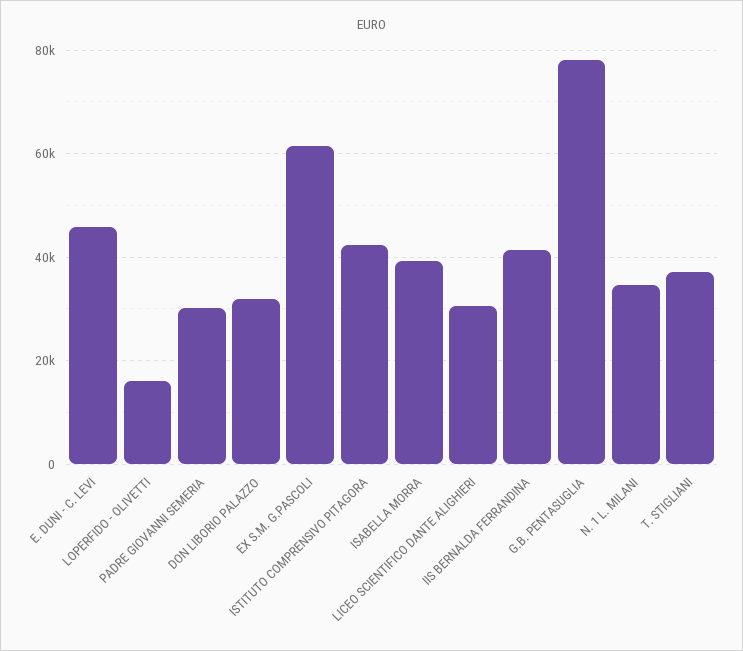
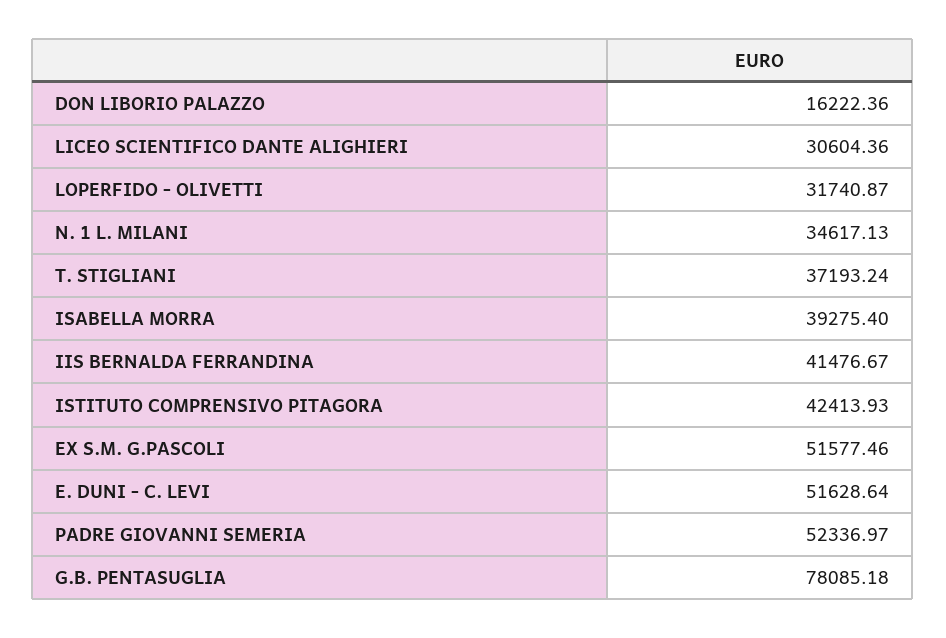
  {
-   "E. DUNI - C. LEVI": 46000,
+   "E. DUNI - C. LEVI": 51628.64,
-   "LOPERFIDO - OLIVETTI": 16000,
+   "LOPERFIDO - OLIVETTI": 31740.87,
-   "PADRE GIOVANNI SEMERIA": 30000,
+   "PADRE GIOVANNI SEMERIA": 52336.97,
-   "DON LIBORIO PALAZZO": 32000,
+   "DON LIBORIO PALAZZO": 16222.36,
-   "EX S.M. G.PASCOLI": 62000,
+   "EX S.M. G.PASCOLI": 51577.46,
    "ISTITUTO COMPRENSIVO PITAGORA": 42413.93,
    "ISABELLA MORRA": 39275.4,
    "LICEO SCIENTIFICO DANTE ALIGHIERI": 30604.36,
    "IIS BERNALDA FERRANDINA": 41476.67,
    "G.B. PENTASUGLIA": 78085.18,
    "N. 1 L. MILANI": 34617.13,
    "T. STIGLIANI": 37193.24
  }

